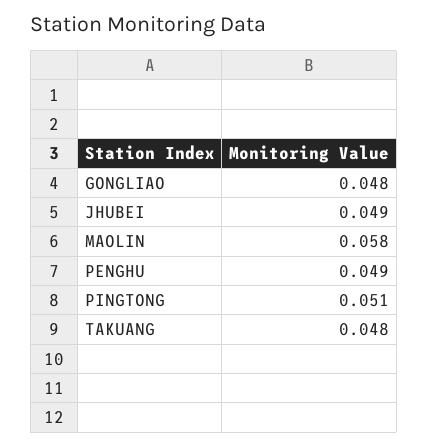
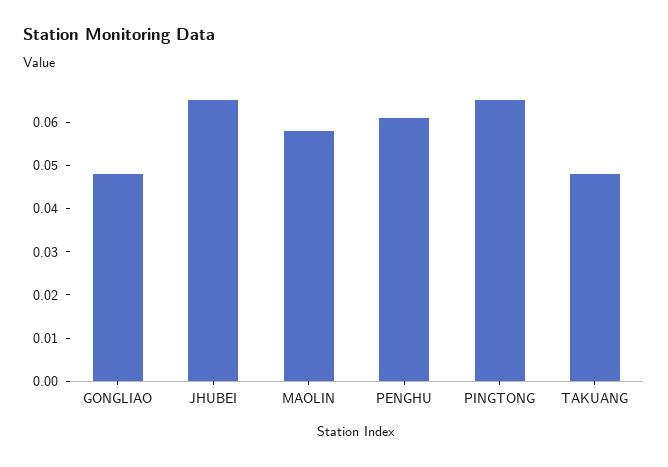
  {
    "GONGLIAO": 0.048,
-   "JHUBEI": 0.049,
+   "JHUBEI": 0.065,
    "MAOLIN": 0.058,
-   "PENGHU": 0.049,
+   "PENGHU": 0.06,
-   "PINGTONG": 0.051,
+   "PINGTONG": 0.065,
    "TAKUANG": 0.048
  }

